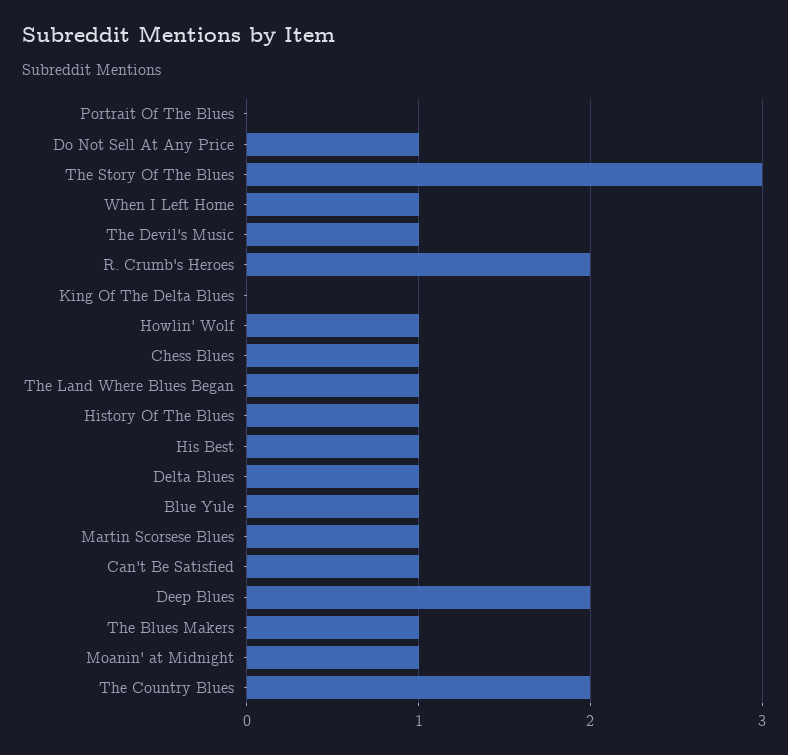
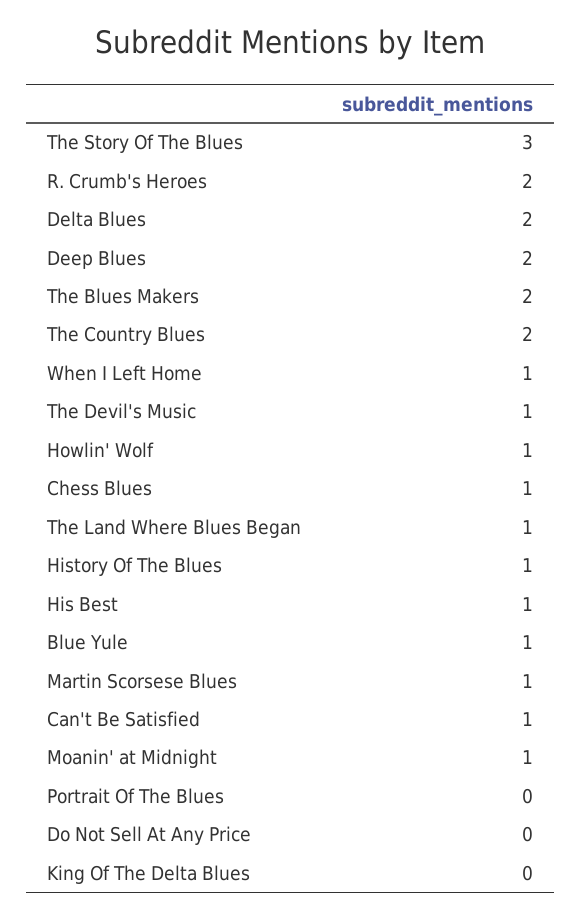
  {
    "Portrait Of The Blues": 0,
-   "Do Not Sell At Any Price": 1,
+   "Do Not Sell At Any Price": 0,
    "The Story Of The Blues": 3,
    "When I Left Home": 1,
    "The Devil's Music": 1,
    "R. Crumb's Heroes": 2,
    "King Of The Delta Blues": 0,
    "Howlin' Wolf": 1,
    "Chess Blues": 1,
    "The Land Where Blues Began": 1,
    "History Of The Blues": 1,
    "His Best": 1,
-   "Delta Blues": 1,
+   "Delta Blues": 2,
    "Blue Yule": 1,
    "Martin Scorsese Blues": 1,
    "Can't Be Satisfied": 1,
    "Deep Blues": 2,
-   "The Blues Makers": 1,
+   "The Blues Makers": 2,
    "Moanin' at Midnight": 1,
    "The Country Blues": 2
  }

